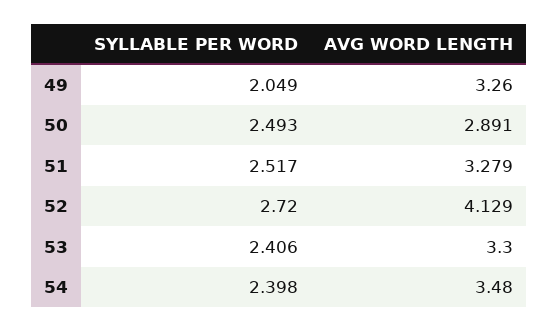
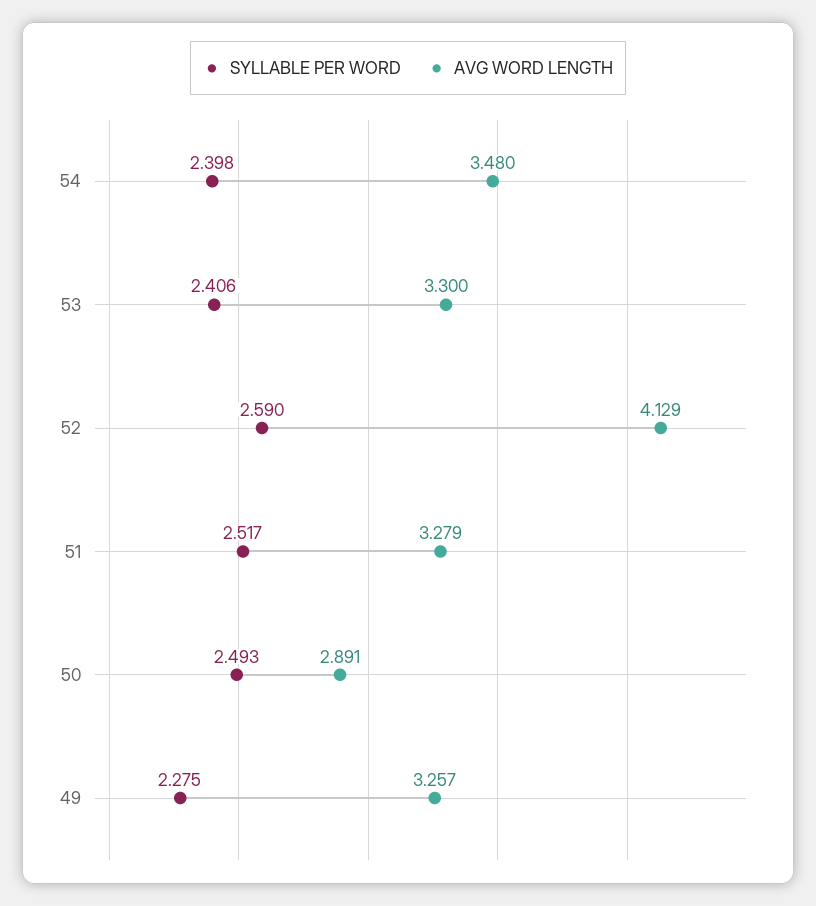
  {
    "SYLLABLE PER WORD": {
-     "49": 2.049,
+     "49": 2.275,
      "50": 2.493,
      "51": 2.517,
-     "52": 2.72,
+     "52": 2.59,
      "53": 2.406,
      "54": 2.398
    },
    "AVG WORD LENGTH": {
-     "49": 3.26,
+     "49": 3.257,
      "50": 2.891,
      "51": 3.279,
      "52": 4.129,
      "53": 3.3,
      "54": 3.48
    }
  }

